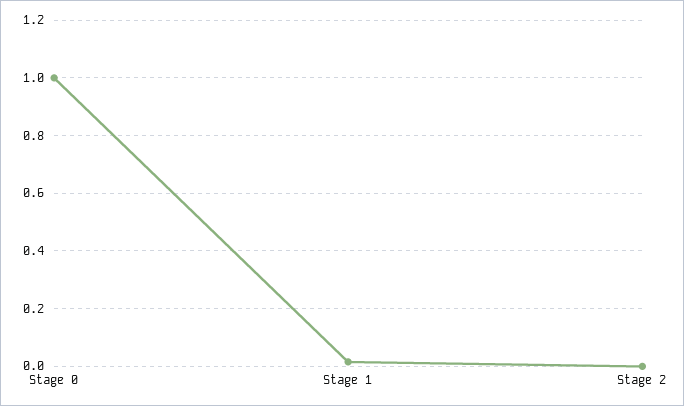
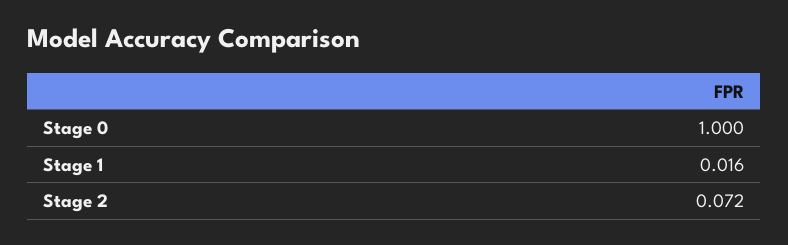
  {
    "Stage 0": 1,
    "Stage 1": 0.016,
-   "Stage 2": 0
+   "Stage 2": 0.072
  }

